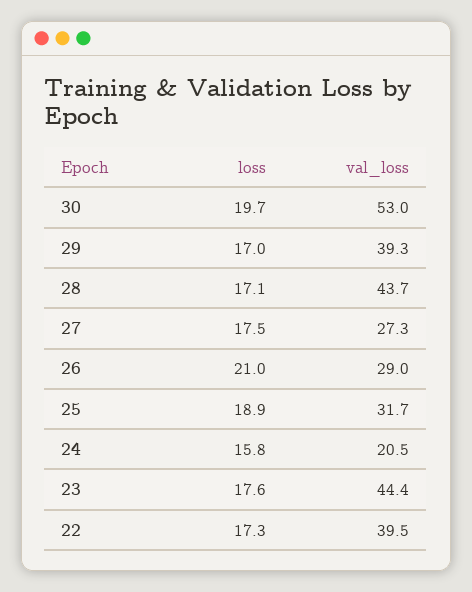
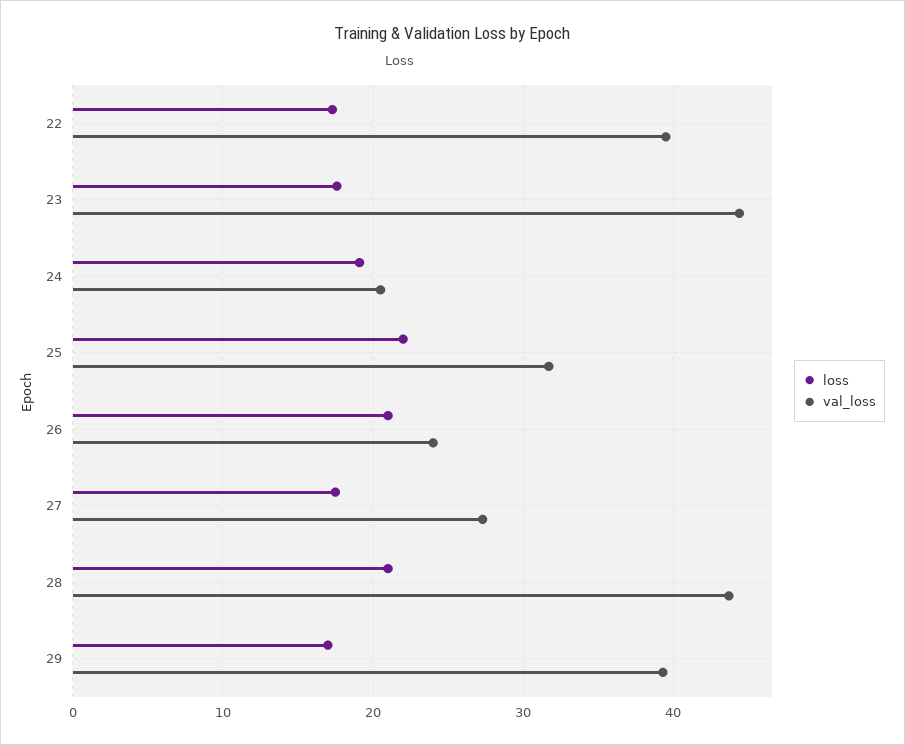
  {
    "loss": {
-     "30": 19.7,
      "29": 17,
-     "28": 17.1,
+     "28": 21,
      "27": 17.5,
      "26": 21,
-     "25": 18.9,
+     "25": 22,
-     "24": 15.8,
+     "24": 19,
      "23": 17.6,
      "22": 17.3
    },
    "val_loss": {
-     "30": 53,
      "29": 39.3,
      "28": 43.7,
      "27": 27.3,
-     "26": 29,
+     "26": 24,
      "25": 31.7,
      "24": 20.5,
      "23": 44.4,
      "22": 39.5
    }
  }

